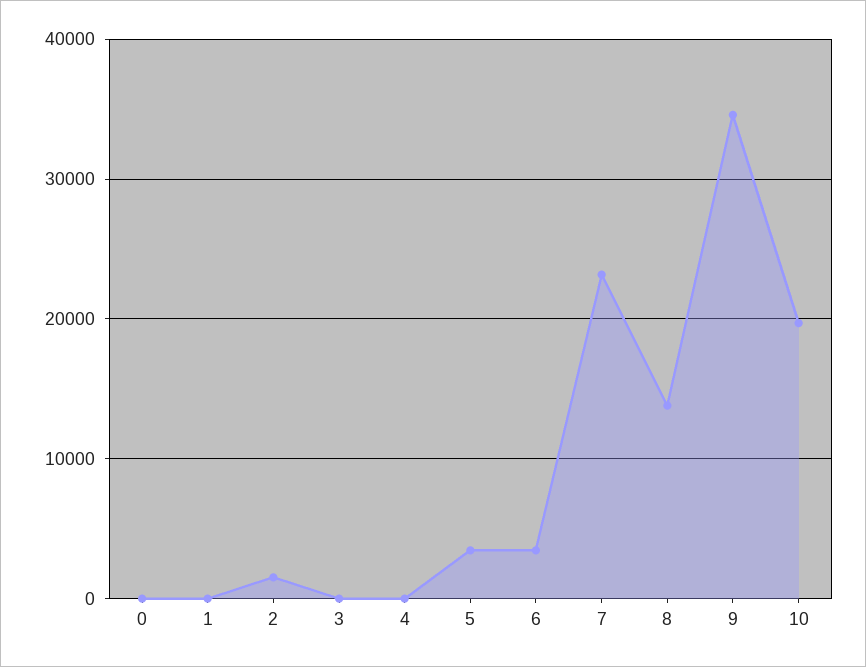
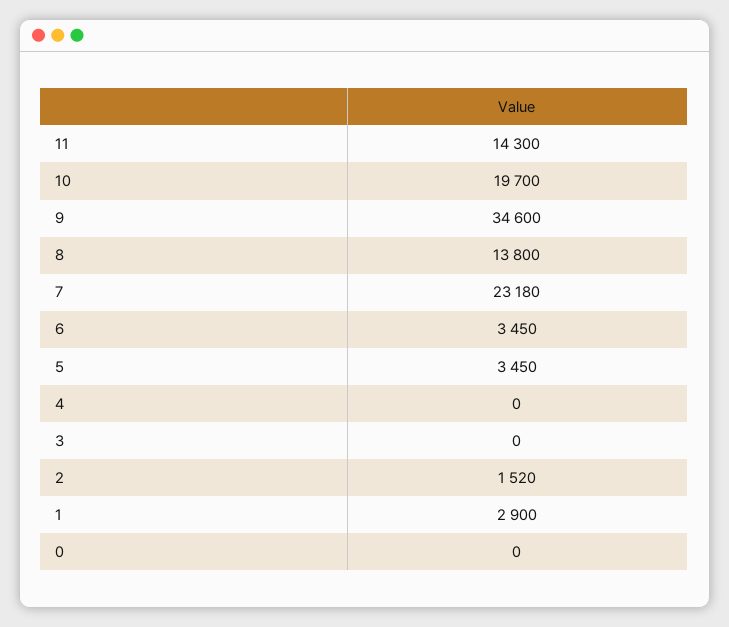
  {
    "0": 0,
-   "1": 0,
+   "1": 2900,
    "2": 1520,
    "3": 0,
    "4": 0,
    "5": 3450,
    "6": 3450,
    "7": 23180,
    "8": 13800,
    "9": 34600,
-   "10": 19700
+   "10": 19700,
+   "11": 14300
  }

